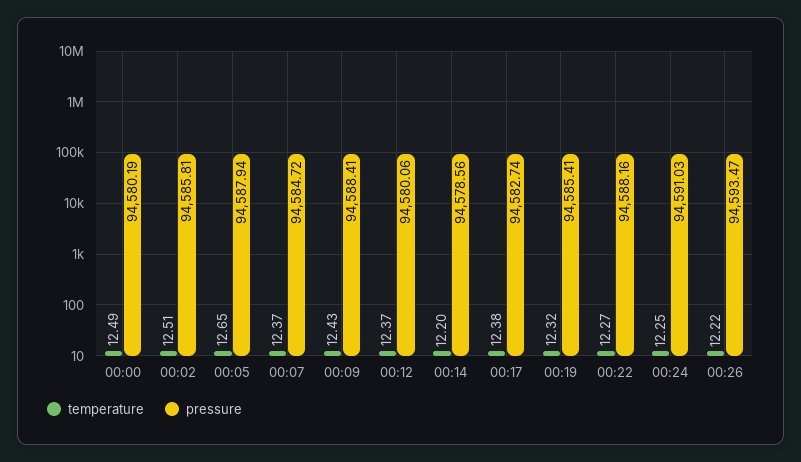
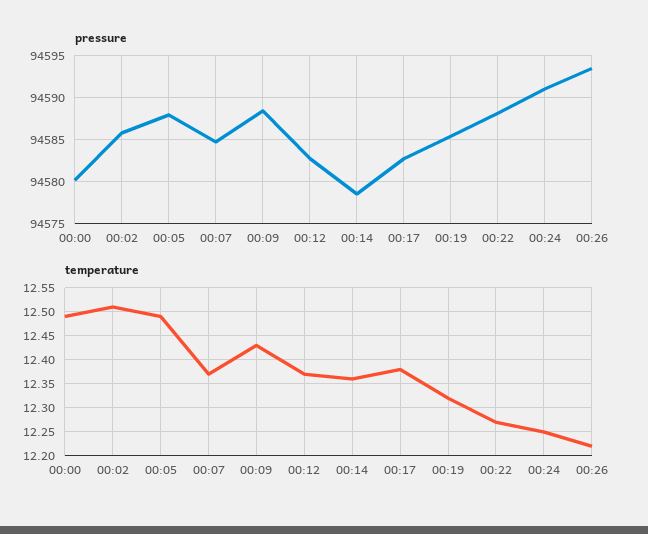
  {
    "temperature": {
      "00:00": 12.49,
      "00:02": 12.51,
-     "00:05": 12.65,
+     "00:05": 12.5,
      "00:07": 12.37,
      "00:09": 12.43,
      "00:12": 12.37,
-     "00:14": 12.2,
+     "00:14": 12.35,
      "00:17": 12.38,
      "00:19": 12.32,
      "00:22": 12.27,
      "00:24": 12.25,
      "00:26": 12.22
    },
    "pressure": {
      "00:00": 94580.19,
      "00:02": 94585.81,
      "00:05": 94587.94,
      "00:07": 94584.72,
      "00:09": 94588.41,
-     "00:12": 94580.06,
+     "00:12": 94583,
      "00:14": 94578.56,
      "00:17": 94582.74,
      "00:19": 94585.41,
      "00:22": 94588.16,
      "00:24": 94591.03,
      "00:26": 94593.47
    }
  }

